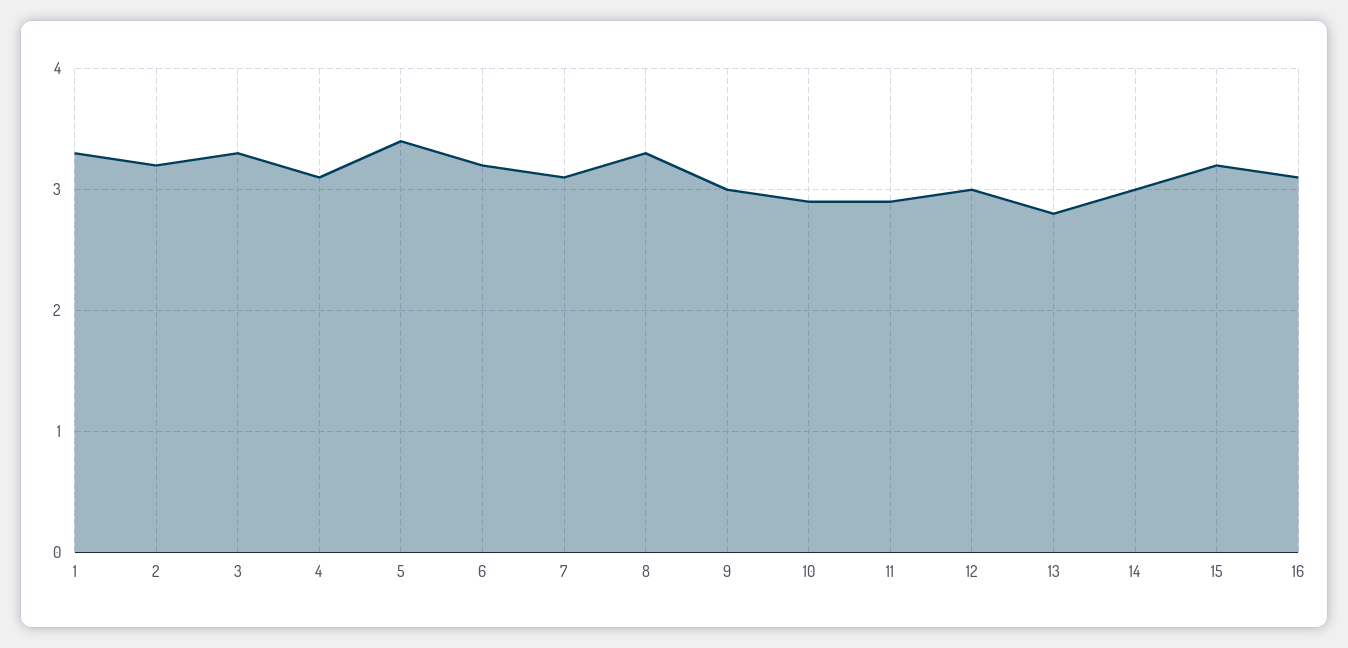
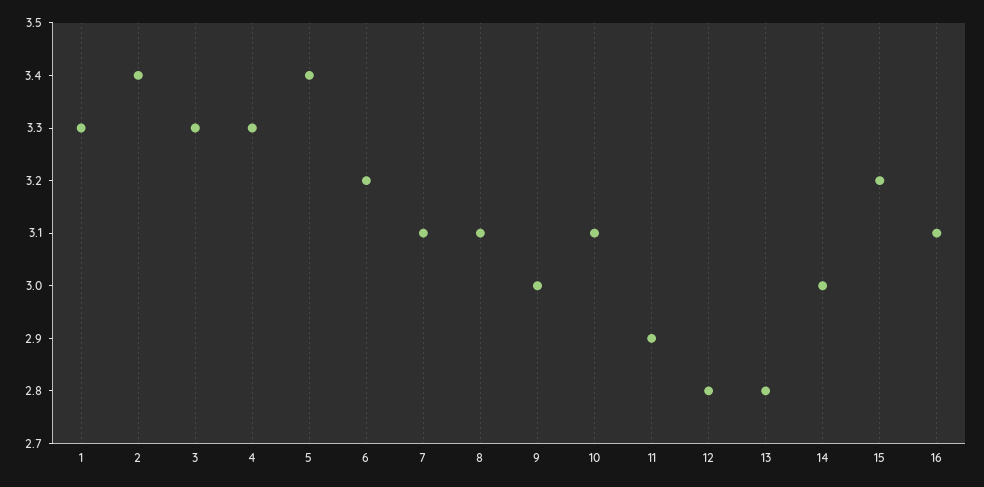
  {
    "1": 3.3,
-   "2": 3.2,
+   "2": 3.4,
    "3": 3.3,
-   "4": 3.1,
+   "4": 3.3,
    "5": 3.4,
    "6": 3.2,
    "7": 3.1,
-   "8": 3.3,
+   "8": 3.1,
    "9": 3,
-   "10": 2.9,
+   "10": 3.1,
    "11": 2.9,
-   "12": 3,
+   "12": 2.8,
    "13": 2.8,
    "14": 3,
    "15": 3.2,
    "16": 3.1
  }

